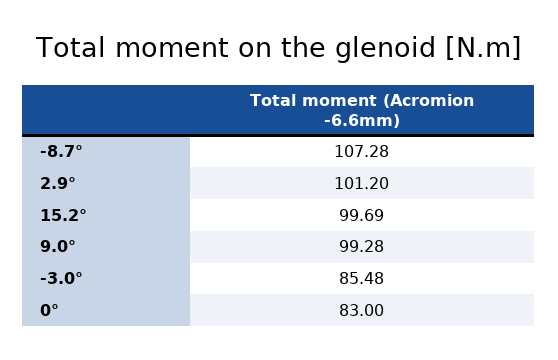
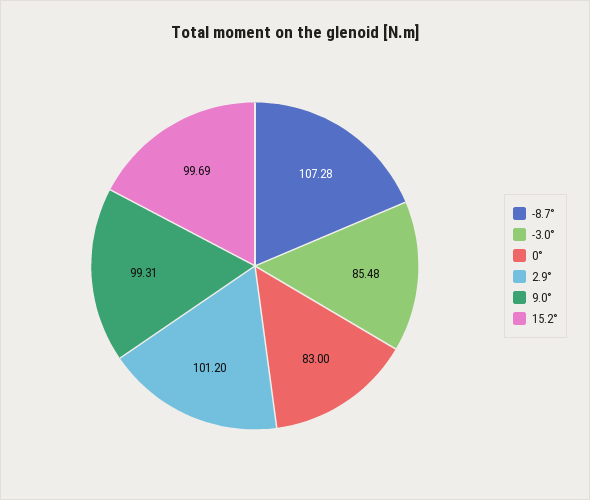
  {
    "-8.7°": 107.28,
    "2.9°": 101.2,
    "15.2°": 99.69,
-   "9.0°": 99.28,
+   "9.0°": 99.31,
    "-3.0°": 85.48,
    "0°": 83
  }

